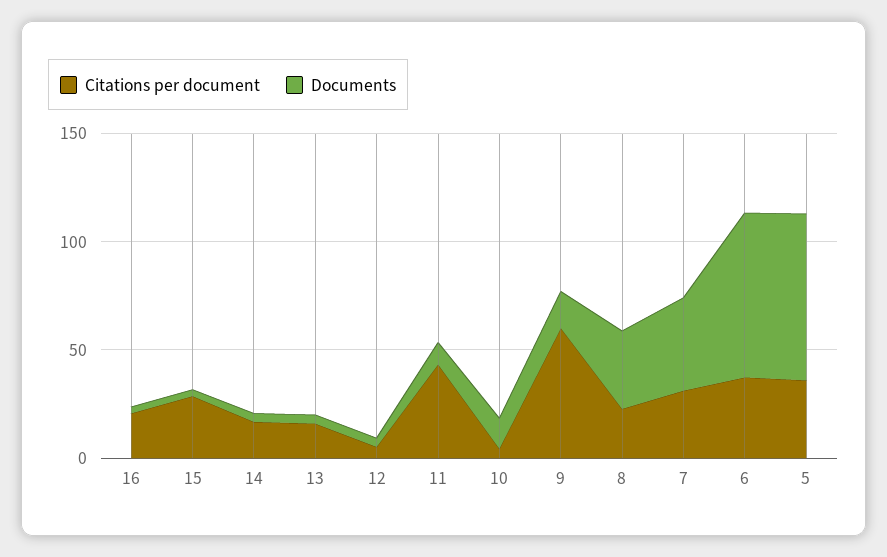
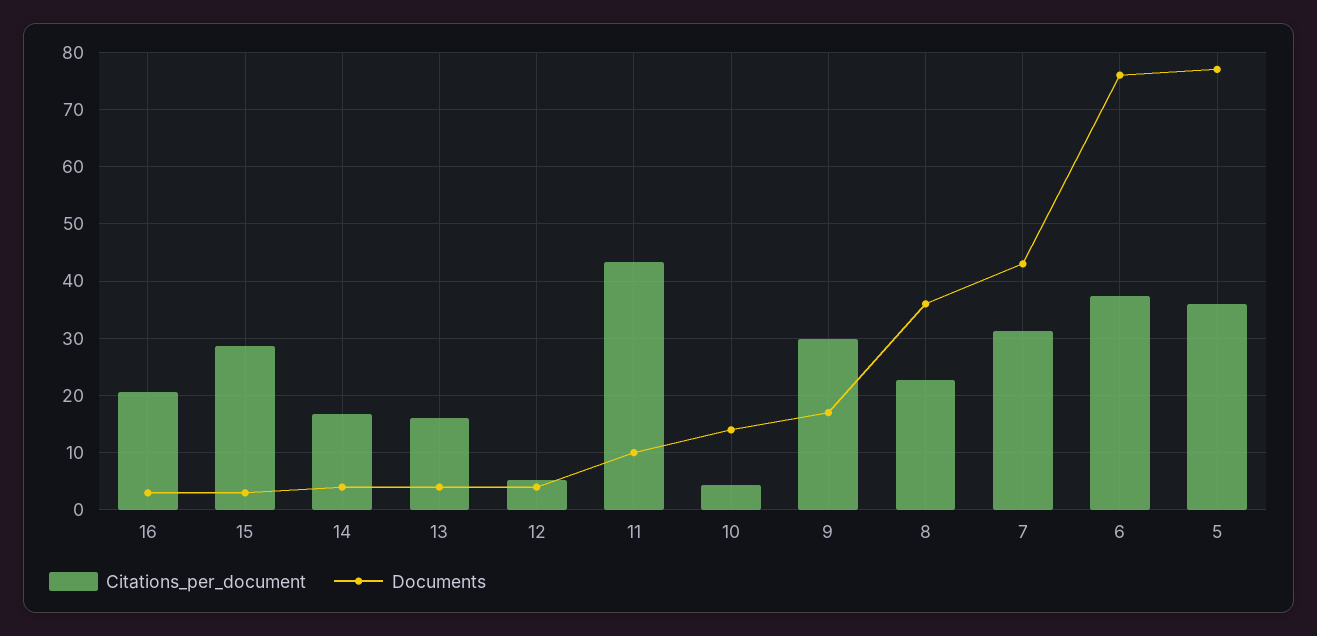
  {
    "Citations per document": {
      "16": 20,
      "15": 28,
      "14": 16,
      "13": 16,
      "12": 6,
      "11": 44,
      "10": 4,
-     "9": 60,
+     "9": 30,
      "8": 22,
      "7": 32,
      "6": 38,
      "5": 36
    },
    "Documents": {
      "16": 4,
      "15": 4,
      "14": 4,
      "13": 4,
      "12": 4,
      "11": 10,
      "10": 14,
      "9": 18,
      "8": 36,
      "7": 44,
      "6": 76,
      "5": 78
    }
  }

